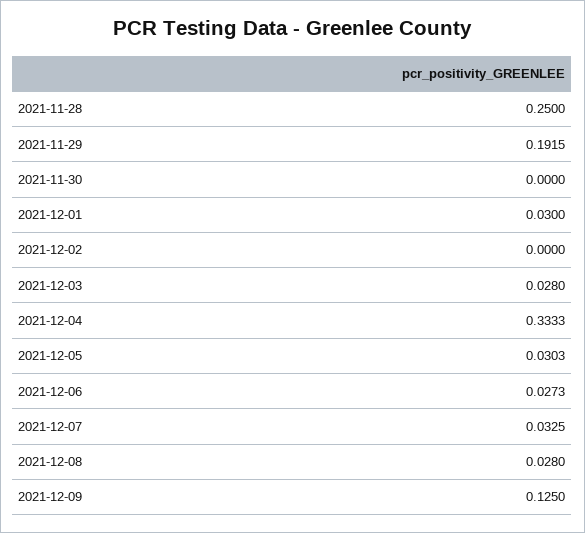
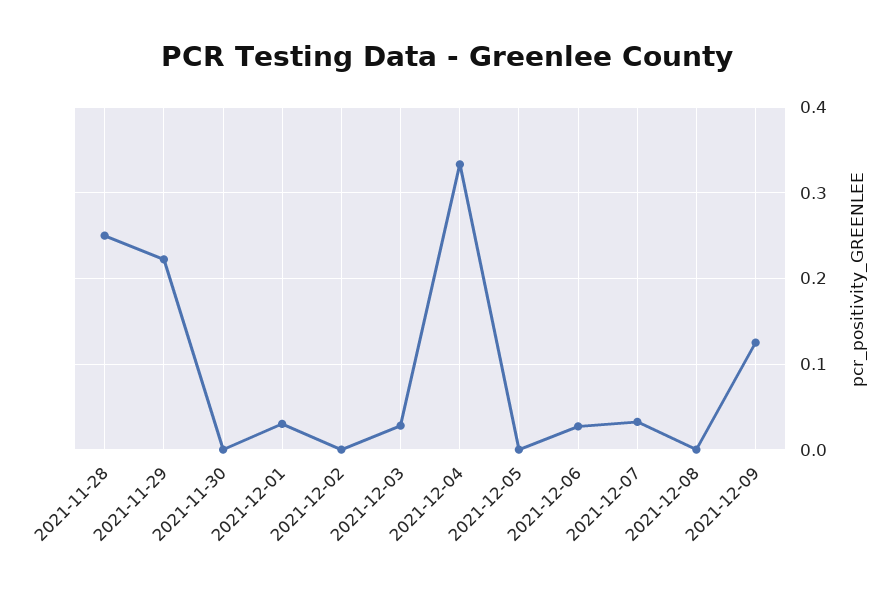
  {
    "2021-11-28": 0.25,
-   "2021-11-29": 0.1915,
+   "2021-11-29": 0.22,
    "2021-11-30": 0,
    "2021-12-01": 0.03,
    "2021-12-02": 0,
    "2021-12-03": 0.028,
    "2021-12-04": 0.3333,
-   "2021-12-05": 0.0303,
+   "2021-12-05": 0,
    "2021-12-06": 0.0273,
    "2021-12-07": 0.0325,
-   "2021-12-08": 0.028,
+   "2021-12-08": 0,
    "2021-12-09": 0.125
  }

